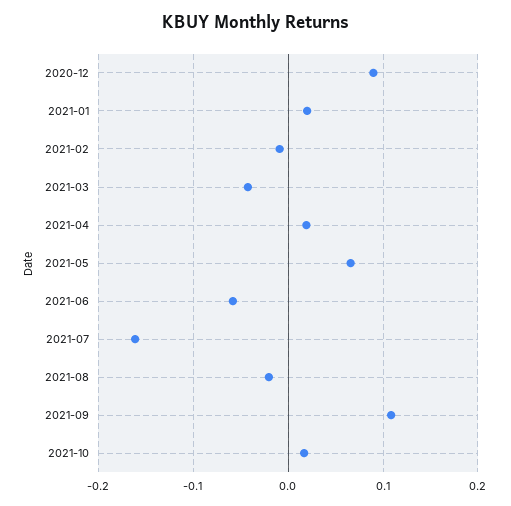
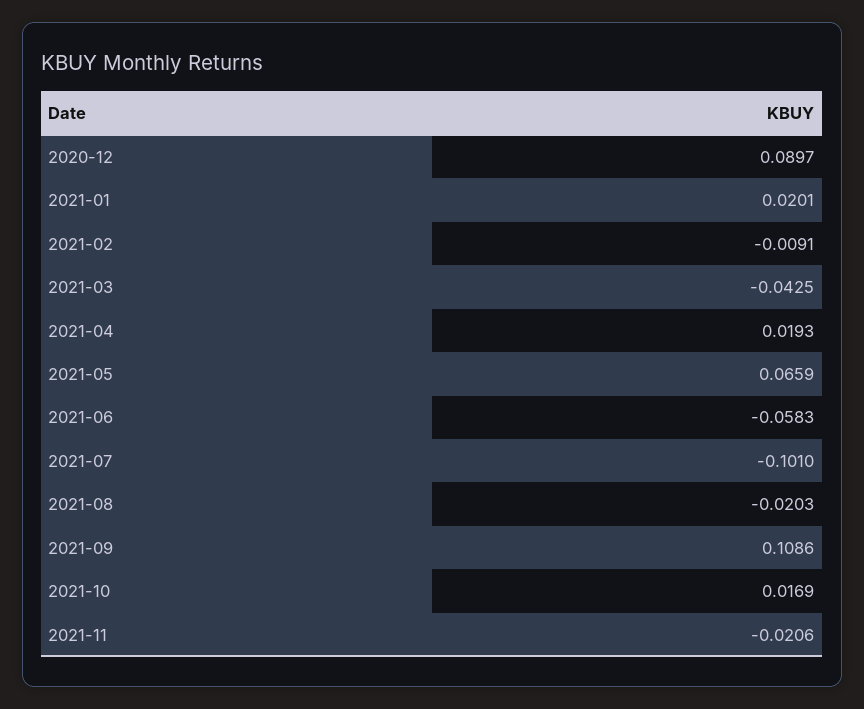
  {
    "2020-12": 0.0897,
    "2021-01": 0.0201,
    "2021-02": -0.0091,
    "2021-03": -0.0425,
    "2021-04": 0.0193,
    "2021-05": 0.0659,
    "2021-06": -0.0583,
-   "2021-07": -0.16,
+   "2021-07": -0.101,
    "2021-08": -0.0203,
    "2021-09": 0.1086,
-   "2021-10": 0.0169
+   "2021-10": 0.0169,
+   "2021-11": -0.0206
  }

